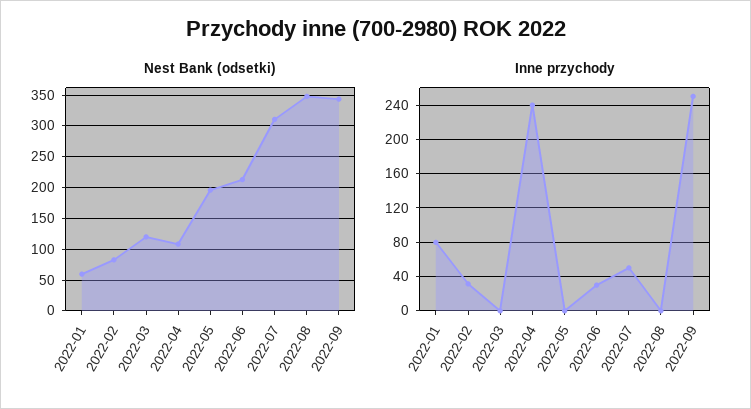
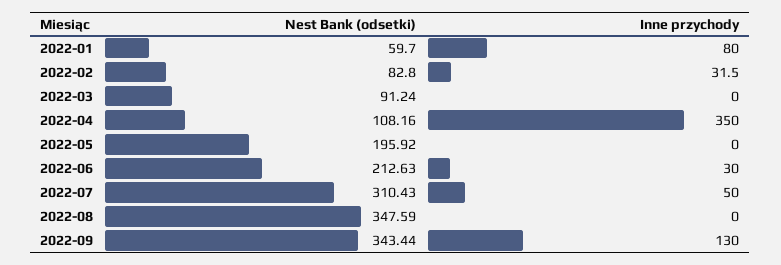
  {
    "Nest Bank (odsetki)": {
      "2022-01": 59.7,
      "2022-02": 82.8,
-     "2022-03": 120,
+     "2022-03": 91.24,
      "2022-04": 108.16,
      "2022-05": 195.92,
      "2022-06": 212.63,
      "2022-07": 310.43,
      "2022-08": 347.59,
      "2022-09": 343.44
    },
    "Inne przychody": {
      "2022-01": 80,
      "2022-02": 31.5,
      "2022-03": 0,
-     "2022-04": 240,
+     "2022-04": 350,
      "2022-05": 0,
      "2022-06": 30,
      "2022-07": 50,
      "2022-08": 0,
-     "2022-09": 250
+     "2022-09": 130
    }
  }

